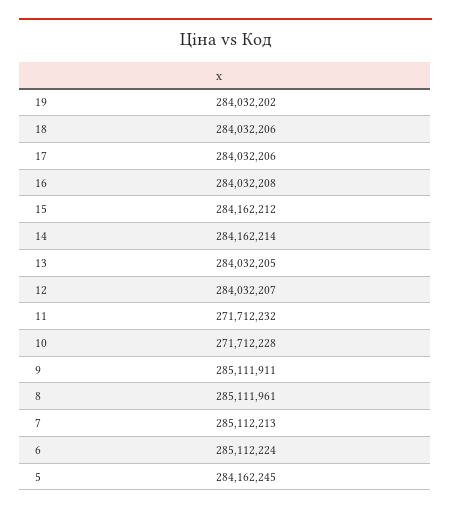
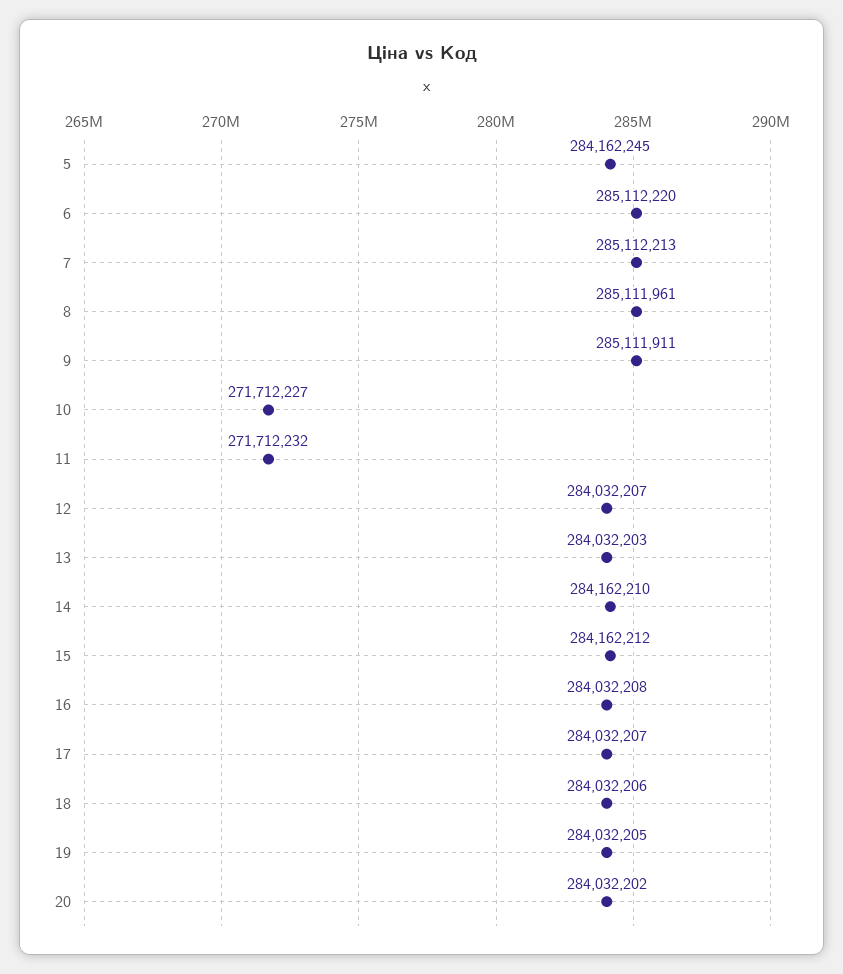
  {
-   "19": 284032202,
+   "19": 284032205,
    "18": 284032206,
-   "17": 284032206,
+   "17": 284032207,
    "16": 284032208,
    "15": 284162212,
-   "14": 284162214,
+   "14": 284162210,
-   "13": 284032205,
+   "13": 284032203,
    "12": 284032207,
    "11": 271712232,
-   "10": 271712228,
+   "10": 271712227,
    "9": 285111911,
    "8": 285111961,
    "7": 285112213,
-   "6": 285112224,
+   "6": 285112220,
-   "5": 284162245
+   "5": 284162245,
+   "20": 284032202
  }

